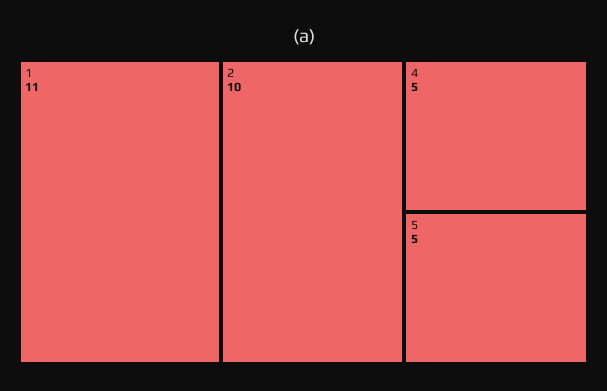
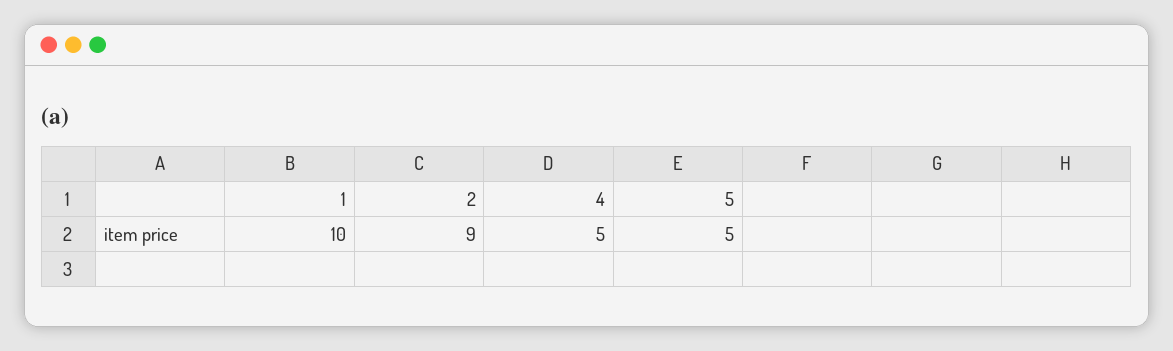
  {
-   "1": 11,
+   "1": 10,
-   "2": 10,
+   "2": 9,
    "4": 5,
    "5": 5
  }

